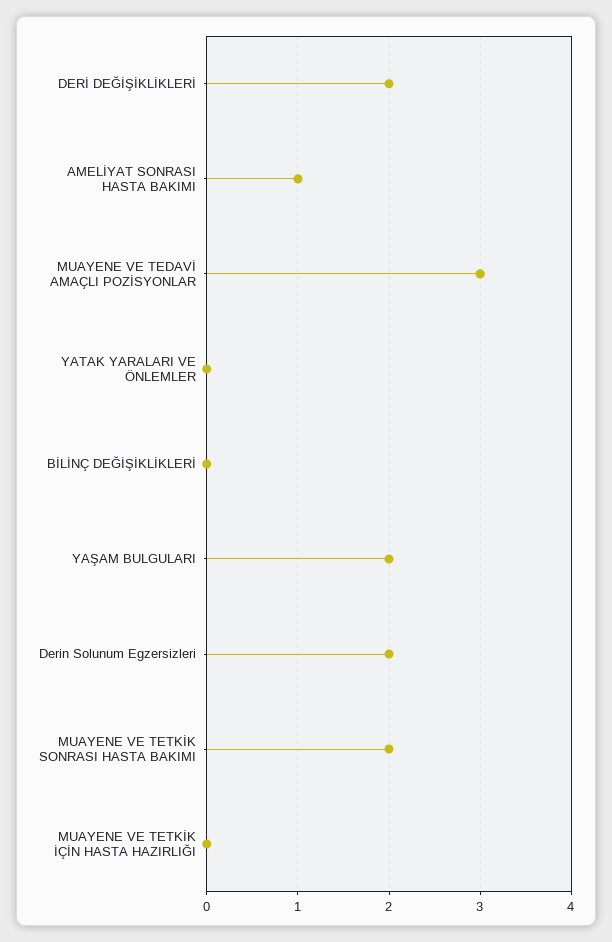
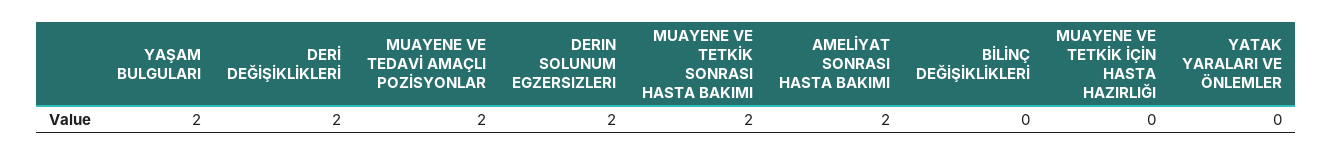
  {
    "DERİ DEĞİŞİKLİKLERİ": 2,
-   "AMELİYAT SONRASI HASTA BAKIMI": 1,
+   "AMELİYAT SONRASI HASTA BAKIMI": 2,
-   "MUAYENE VE TEDAVİ AMAÇLI POZİSYONLAR": 3,
+   "MUAYENE VE TEDAVİ AMAÇLI POZİSYONLAR": 2,
    "YATAK YARALARI VE ÖNLEMLER": 0,
    "BİLİNÇ DEĞİŞİKLİKLERİ": 0,
    "YAŞAM BULGULARI": 2,
    "Derin Solunum Egzersizleri": 2,
    "MUAYENE VE TETKİK SONRASI HASTA BAKIMI": 2,
    "MUAYENE VE TETKİK İÇİN HASTA HAZIRLIĞI": 0
  }

